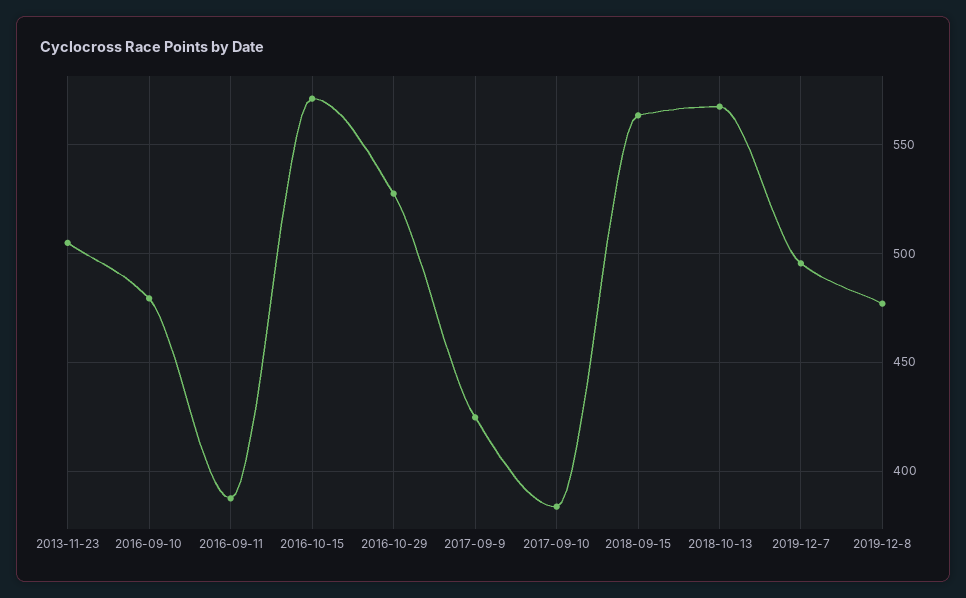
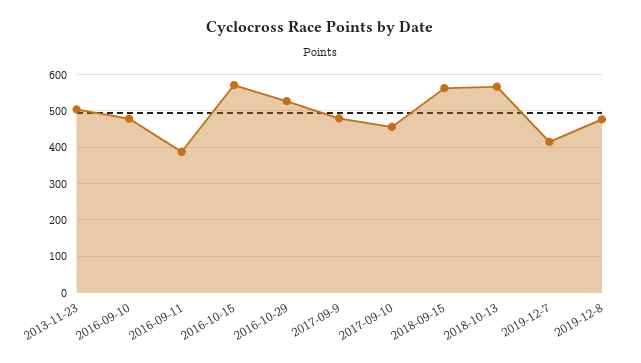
  {
    "2013-11-23": 505,
    "2016-09-10": 480,
    "2016-09-11": 390,
    "2016-10-15": 570,
    "2016-10-29": 525,
-   "2017-09-9": 425,
+   "2017-09-9": 480,
-   "2017-09-10": 385,
+   "2017-09-10": 460,
    "2018-09-15": 565,
    "2018-10-13": 565,
-   "2019-12-7": 495,
+   "2019-12-7": 420,
    "2019-12-8": 475
  }

